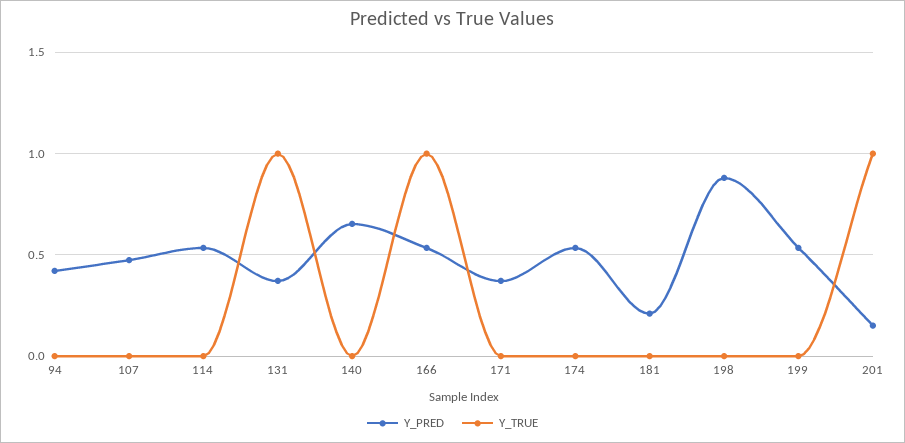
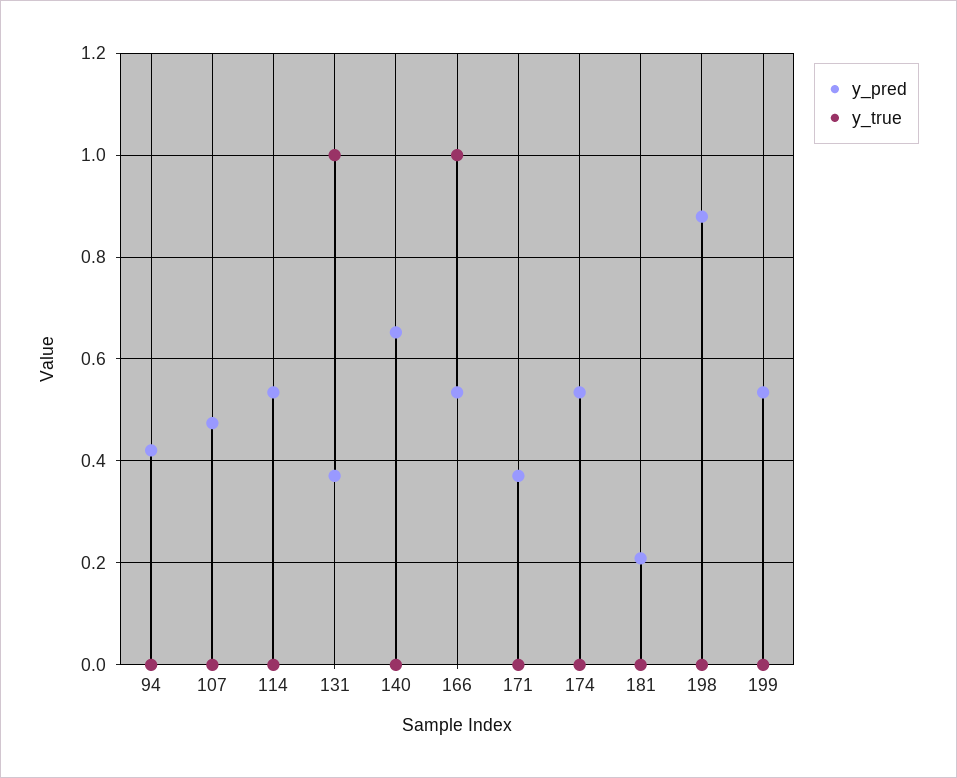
  {
    "Y_PRED": {
      "94": 0.42,
      "107": 0.48,
      "114": 0.54,
      "131": 0.38,
      "140": 0.66,
      "166": 0.54,
      "171": 0.38,
      "174": 0.54,
      "181": 0.2,
      "198": 0.88,
-     "199": 0.54,
+     "199": 0.54
-     "201": 0.15
    },
    "Y_TRUE": {
      "94": 0,
      "107": 0,
      "114": 0,
      "131": 1,
      "140": 0,
      "166": 1,
      "171": 0,
      "174": 0,
      "181": 0,
      "198": 0,
-     "199": 0,
+     "199": 0
-     "201": 1
    }
  }

